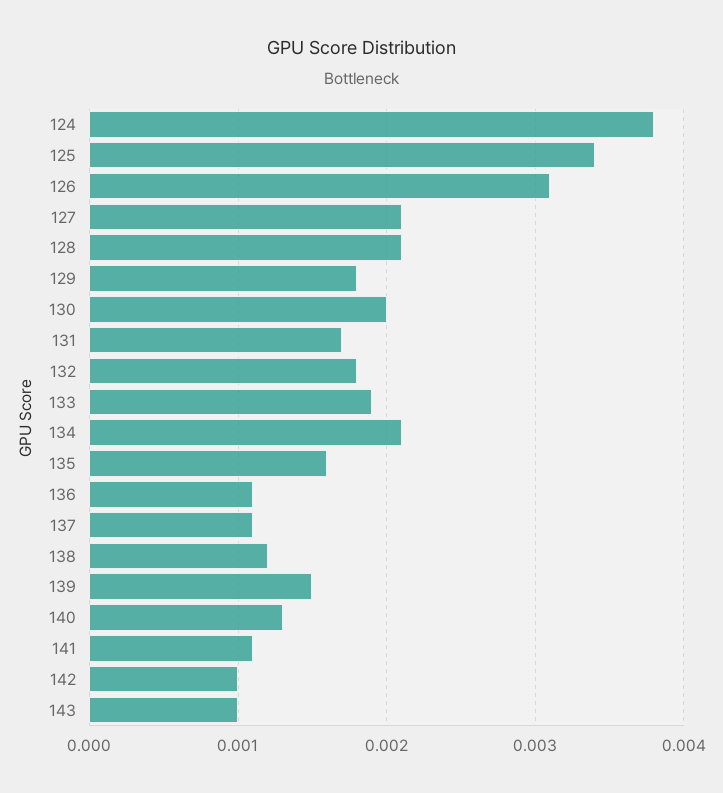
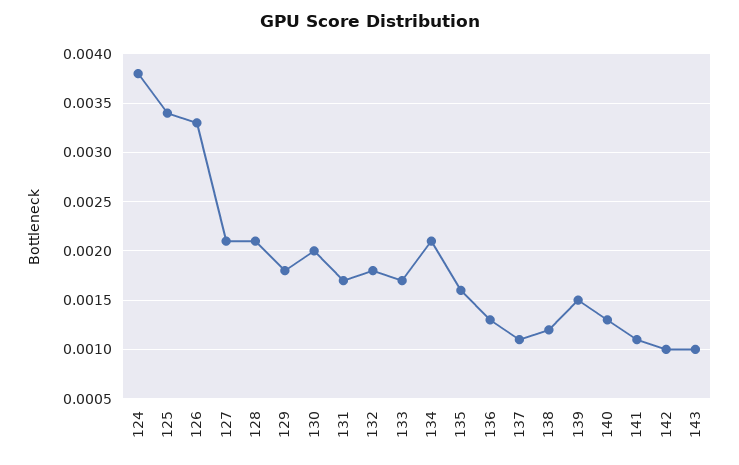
  {
    "124": 0.0038,
    "125": 0.0034,
-   "126": 0.0031,
+   "126": 0.0033,
    "127": 0.0021,
    "128": 0.0021,
    "129": 0.0018,
    "130": 0.002,
    "131": 0.0017,
    "132": 0.0018,
-   "133": 0.0019,
+   "133": 0.0017,
    "134": 0.0021,
    "135": 0.0016,
-   "136": 0.0011,
+   "136": 0.0013,
    "137": 0.0011,
    "138": 0.0012,
    "139": 0.0015,
    "140": 0.0013,
    "141": 0.0011,
    "142": 0.001,
    "143": 0.001
  }

